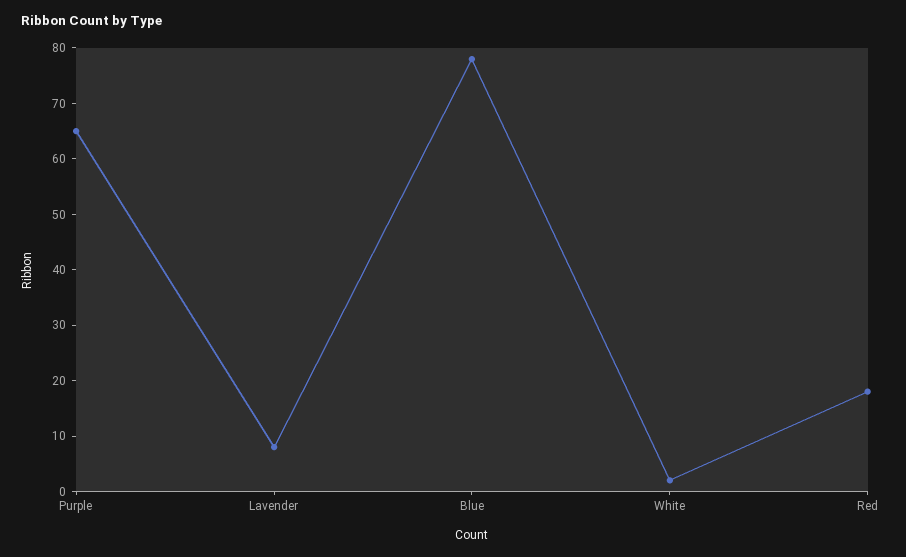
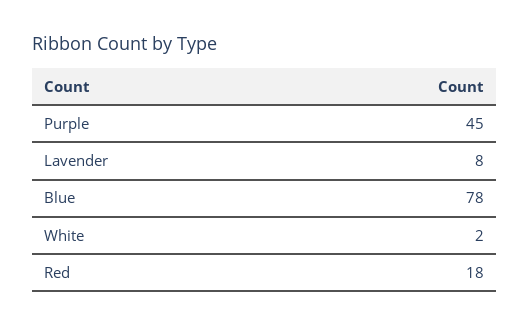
  {
-   "Purple": 65,
+   "Purple": 45,
    "Lavender": 8,
    "Blue": 78,
    "White": 2,
    "Red": 18
  }

